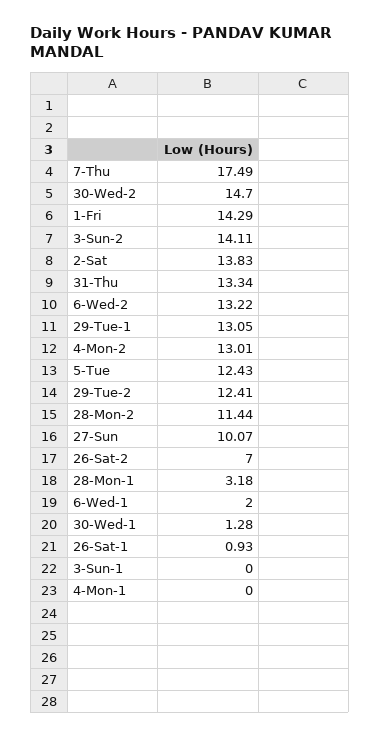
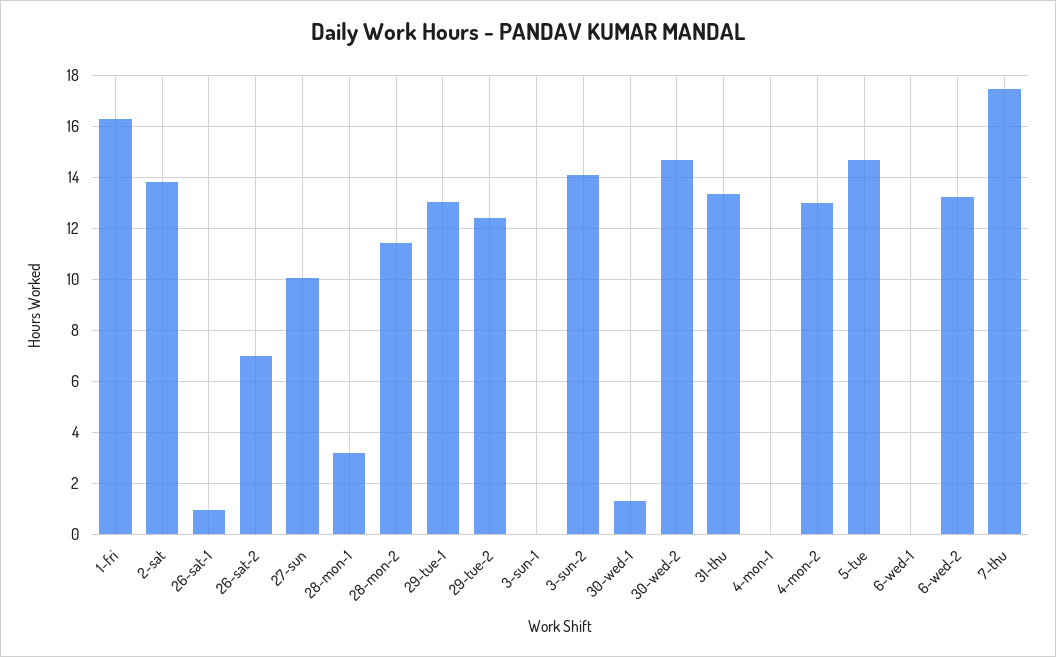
  {
    "7-Thu": 17.49,
    "30-Wed-2": 14.7,
-   "1-Fri": 14.29,
+   "1-Fri": 16.25,
    "3-Sun-2": 14.11,
    "2-Sat": 13.83,
    "31-Thu": 13.34,
    "6-Wed-2": 13.22,
    "29-Tue-1": 13.05,
    "4-Mon-2": 13.01,
-   "5-Tue": 12.43,
+   "5-Tue": 14.75,
    "29-Tue-2": 12.41,
    "28-Mon-2": 11.44,
    "27-Sun": 10.07,
    "26-Sat-2": 7,
    "28-Mon-1": 3.18,
-   "6-Wed-1": 2,
+   "6-Wed-1": 0,
    "30-Wed-1": 1.28,
    "26-Sat-1": 0.93,
    "3-Sun-1": 0,
    "4-Mon-1": 0
  }

